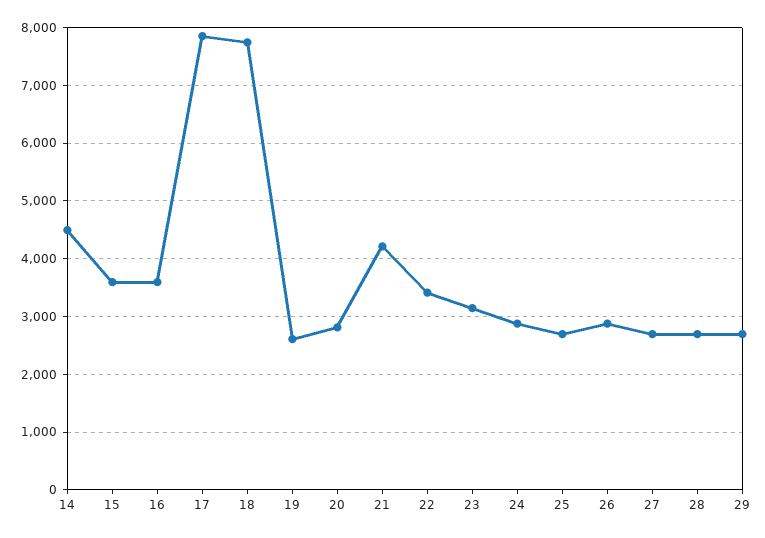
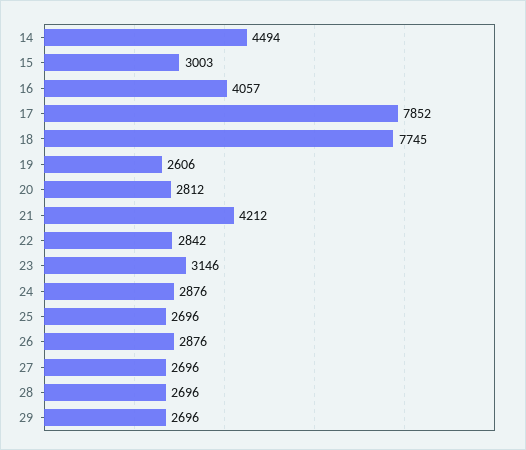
  {
    "14": 4494,
-   "15": 3600,
+   "15": 3003,
-   "16": 3600,
+   "16": 4057,
    "17": 7852,
    "18": 7745,
    "19": 2606,
    "20": 2812,
    "21": 4212,
-   "22": 3400,
+   "22": 2842,
    "23": 3146,
    "24": 2876,
    "25": 2696,
    "26": 2876,
    "27": 2696,
    "28": 2696,
    "29": 2696
  }

